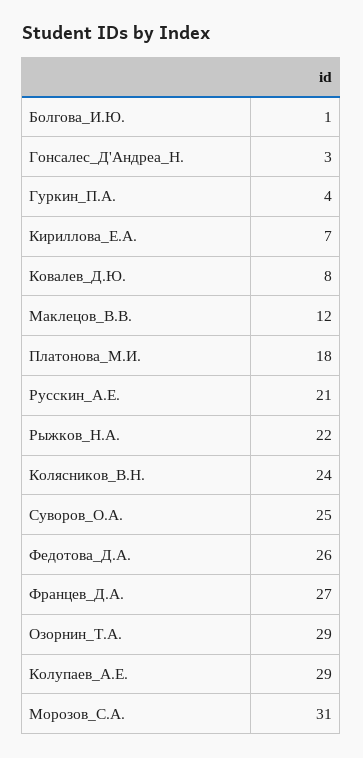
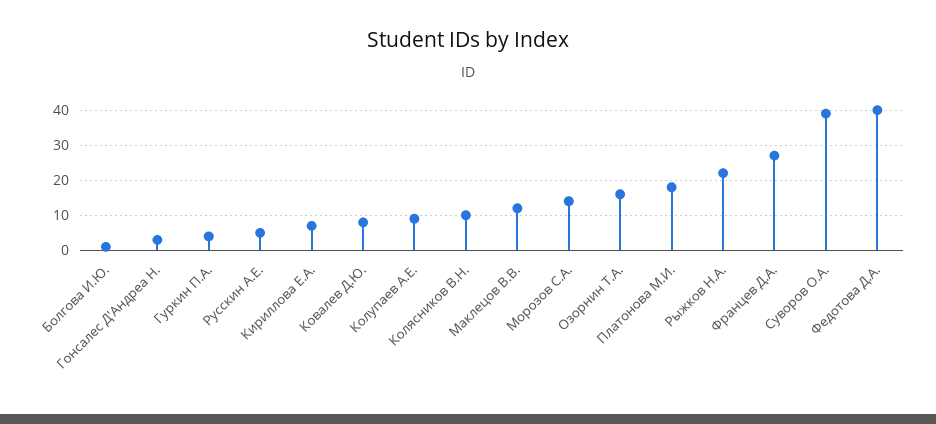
  {
    "Болгова_И.Ю.": 1,
    "Гонсалес_Д'Андреа_Н.": 3,
    "Гуркин_П.А.": 4,
    "Кириллова_Е.А.": 7,
    "Ковалев_Д.Ю.": 8,
    "Маклецов_В.В.": 12,
    "Платонова_М.И.": 18,
-   "Русскин_А.Е.": 21,
+   "Русскин_А.Е.": 5,
    "Рыжков_Н.А.": 22,
-   "Колясников_В.Н.": 24,
+   "Колясников_В.Н.": 10,
-   "Суворов_О.А.": 25,
+   "Суворов_О.А.": 40,
-   "Федотова_Д.А.": 26,
+   "Федотова_Д.А.": 40,
    "Францев_Д.А.": 27,
-   "Озорнин_Т.А.": 29,
+   "Озорнин_Т.А.": 15,
-   "Колупаев_А.Е.": 29,
+   "Колупаев_А.Е.": 10,
-   "Морозов_С.А.": 31
+   "Морозов_С.А.": 15
  }

